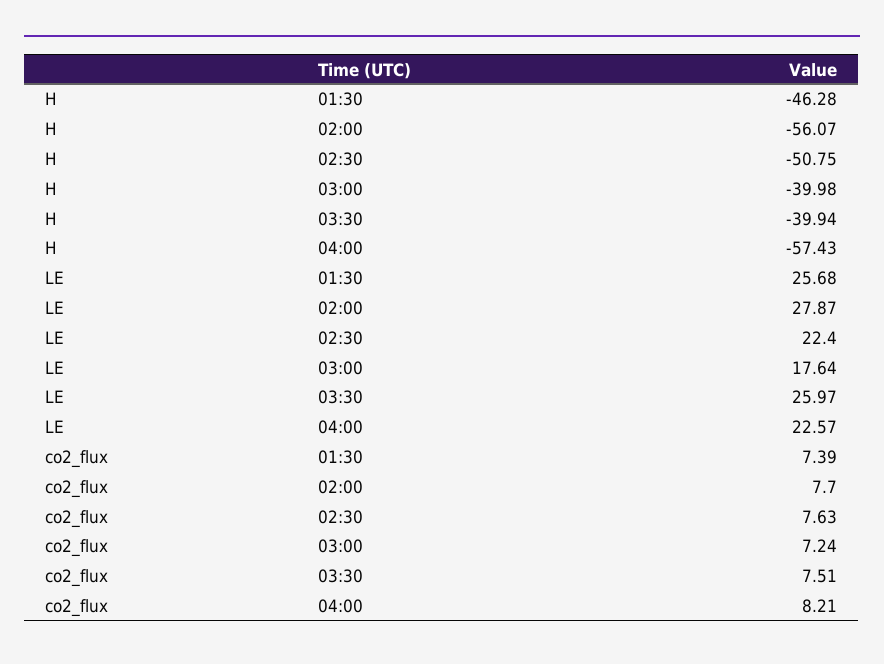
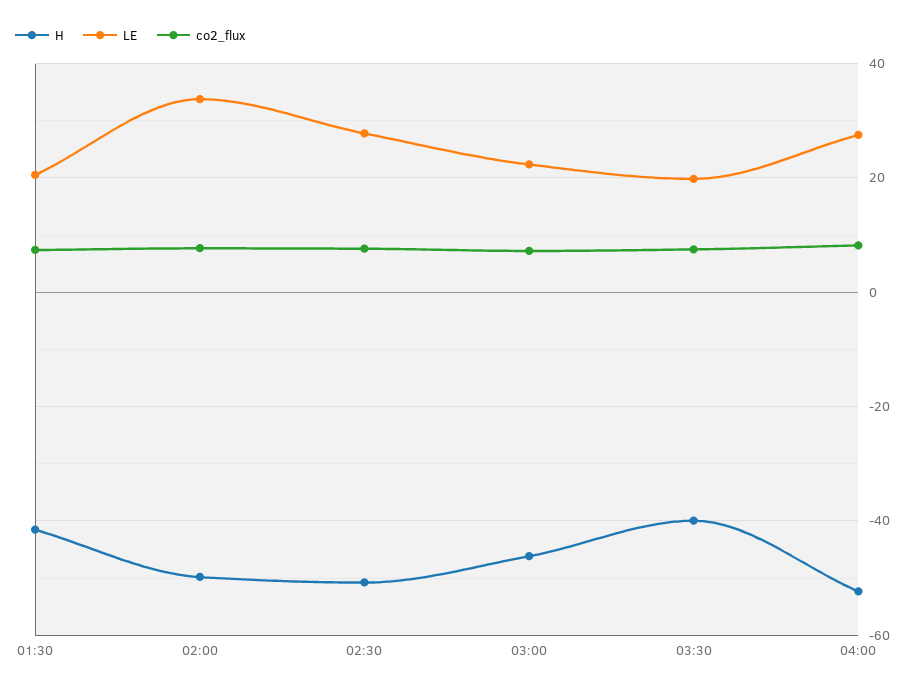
  {
    "H": {
-     "01:30": -46.28,
+     "01:30": -42,
-     "02:00": -56.07,
+     "02:00": -50,
      "02:30": -50.75,
-     "03:00": -39.98,
+     "03:00": -46,
      "03:30": -39.94,
-     "04:00": -57.43
+     "04:00": -52
    },
    "LE": {
-     "01:30": 25.68,
+     "01:30": 20,
-     "02:00": 27.87,
+     "02:00": 34,
-     "02:30": 22.4,
+     "02:30": 28,
-     "03:00": 17.64,
+     "03:00": 22,
-     "03:30": 25.97,
+     "03:30": 20,
-     "04:00": 22.57
+     "04:00": 28
    },
    "co2_flux": {
      "01:30": 7.39,
      "02:00": 7.7,
      "02:30": 7.63,
      "03:00": 7.24,
      "03:30": 7.51,
      "04:00": 8.21
    }
  }

